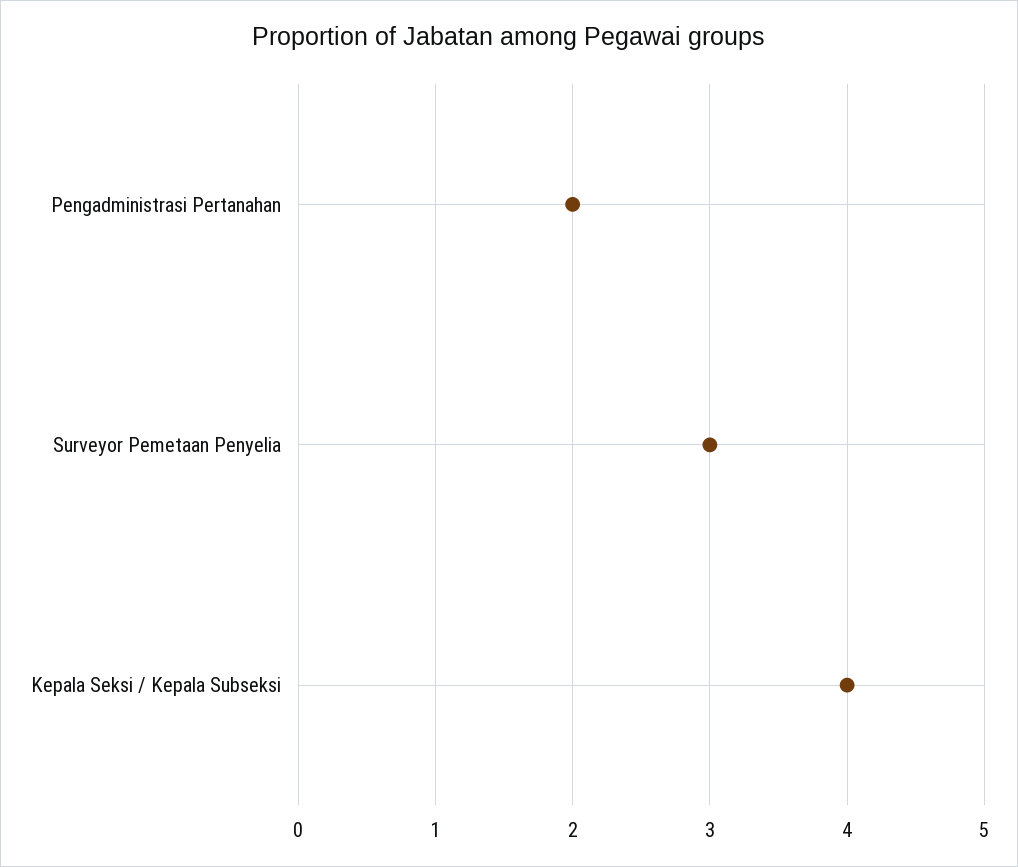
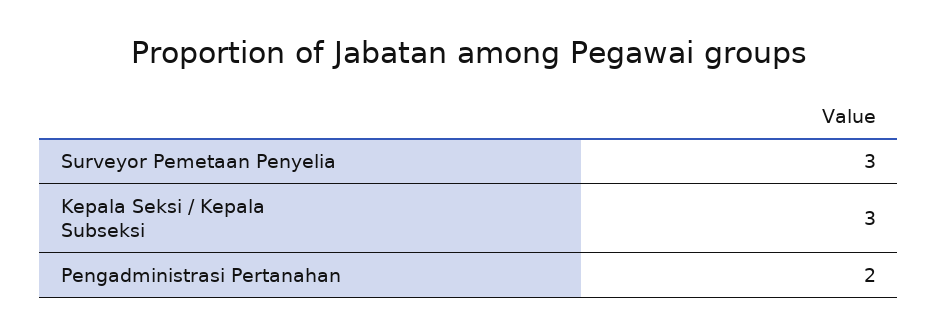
  {
    "Pengadministrasi Pertanahan": 2,
    "Surveyor Pemetaan Penyelia": 3,
-   "Kepala Seksi / Kepala Subseksi": 4
+   "Kepala Seksi / Kepala Subseksi": 3
  }

